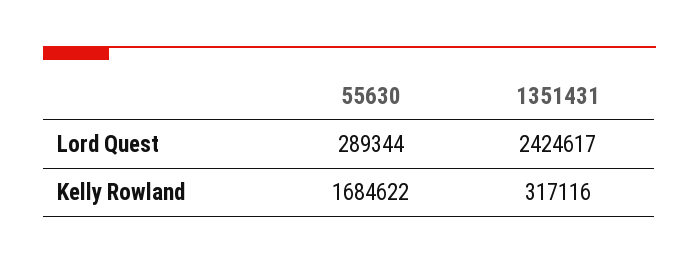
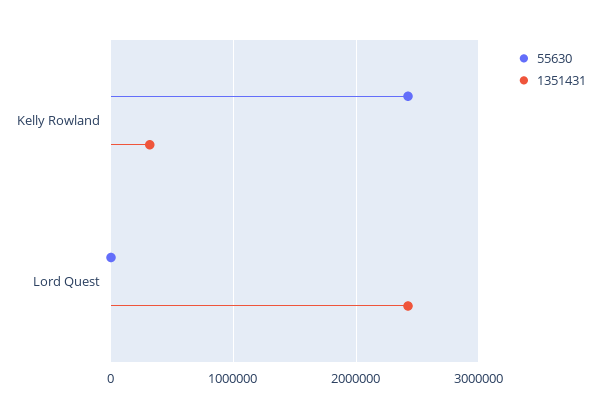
  {
    "55630": {
-     "Lord Quest": 289344,
+     "Lord Quest": 0,
-     "Kelly Rowland": 1684622
+     "Kelly Rowland": 2400000
    },
    "1351431": {
      "Lord Quest": 2424617,
      "Kelly Rowland": 317116
    }
  }

